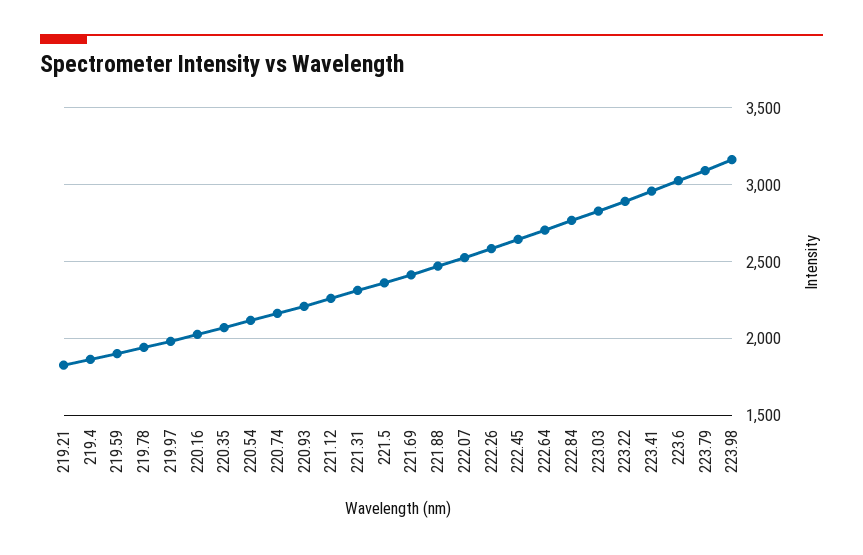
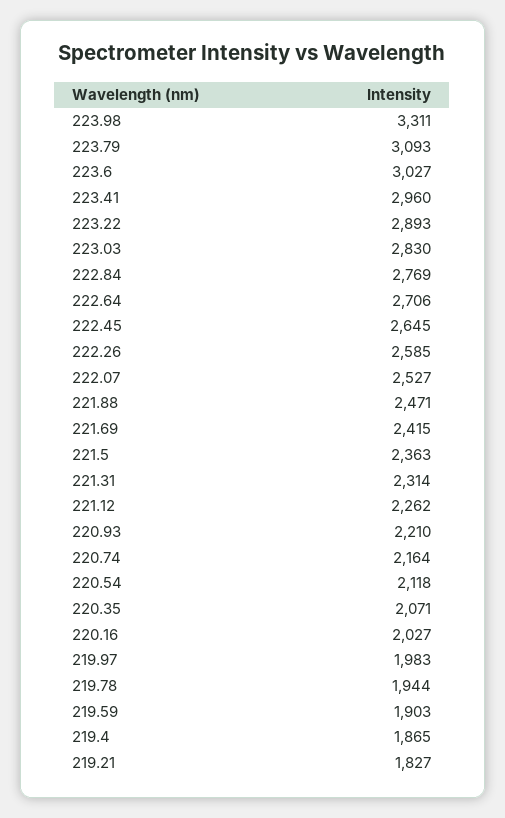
  {
    "219.21": 1827,
    "219.4": 1865,
    "219.59": 1903,
    "219.78": 1944,
    "219.97": 1983,
    "220.16": 2027,
    "220.35": 2071,
    "220.54": 2118,
    "220.74": 2164,
    "220.93": 2210,
    "221.12": 2262,
    "221.31": 2314,
    "221.5": 2363,
    "221.69": 2415,
    "221.88": 2471,
    "222.07": 2527,
    "222.26": 2585,
    "222.45": 2645,
    "222.64": 2706,
    "222.84": 2769,
    "223.03": 2830,
    "223.22": 2893,
    "223.41": 2960,
    "223.6": 3027,
    "223.79": 3093,
-   "223.98": 3150
+   "223.98": 3311
  }

